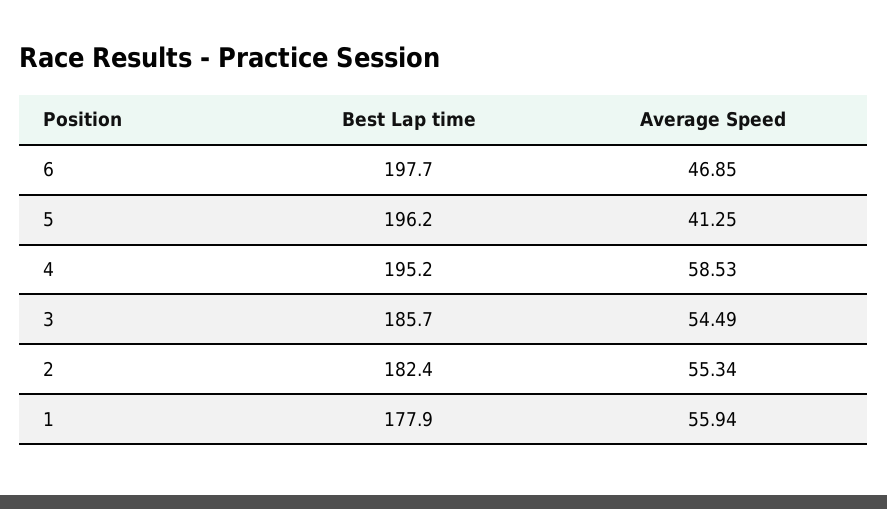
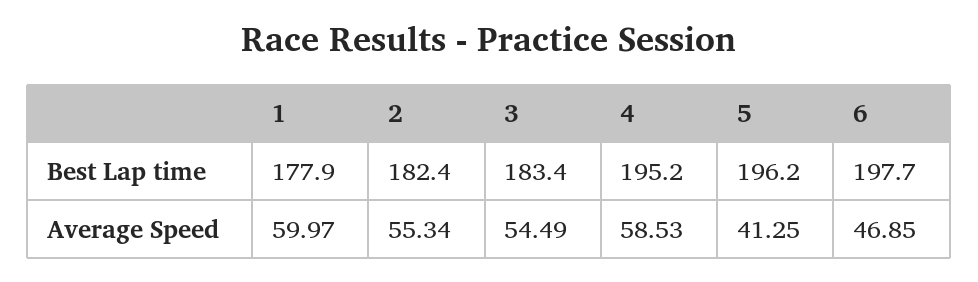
  {
    "Best Lap time": {
      "6": 197.7,
      "5": 196.2,
      "4": 195.2,
-     "3": 185.7,
+     "3": 183.4,
      "2": 182.4,
      "1": 177.9
    },
    "Average Speed": {
      "6": 46.85,
      "5": 41.25,
      "4": 58.53,
      "3": 54.49,
      "2": 55.34,
-     "1": 55.94
+     "1": 59.97
    }
  }

